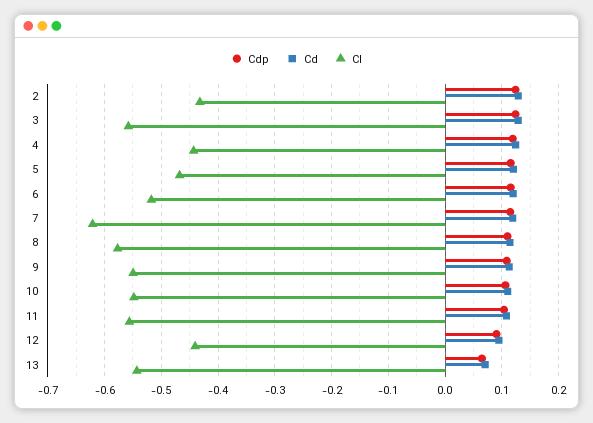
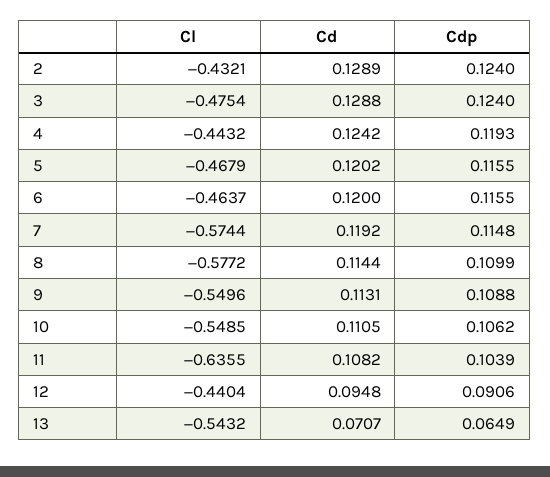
  {
    "Cdp": {
      "2": 0.124,
      "3": 0.124,
      "4": 0.1193,
      "5": 0.1155,
      "6": 0.1155,
      "7": 0.1148,
      "8": 0.1099,
      "9": 0.1088,
      "10": 0.1062,
      "11": 0.1039,
      "12": 0.0906,
      "13": 0.0649
    },
    "Cd": {
      "2": 0.1289,
      "3": 0.1288,
      "4": 0.1242,
      "5": 0.1202,
      "6": 0.12,
      "7": 0.1192,
      "8": 0.1144,
      "9": 0.1131,
      "10": 0.1105,
      "11": 0.1082,
      "12": 0.0948,
      "13": 0.0707
    },
    "Cl": {
      "2": -0.4321,
-     "3": -0.56,
+     "3": -0.4754,
      "4": -0.4432,
      "5": -0.4679,
-     "6": -0.52,
+     "6": -0.4637,
-     "7": -0.62,
+     "7": -0.5744,
      "8": -0.5772,
      "9": -0.5496,
      "10": -0.5485,
-     "11": -0.56,
+     "11": -0.6355,
      "12": -0.4404,
      "13": -0.5432
    }
  }

